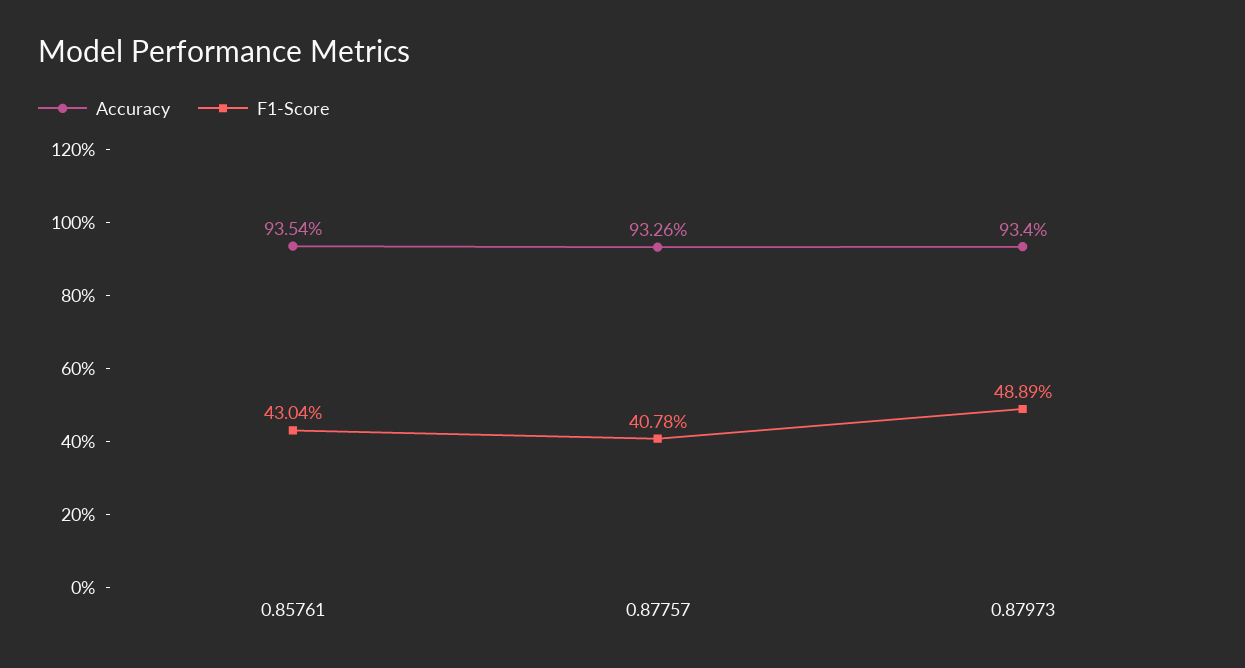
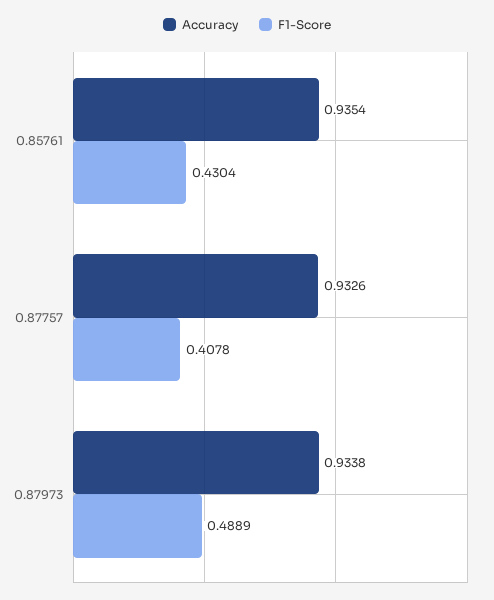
  {
    "Accuracy": {
      "0.85761": 0.9354,
      "0.87757": 0.9326,
-     "0.87973": 0.934
+     "0.87973": 0.9338
    },
    "F1-Score": {
      "0.85761": 0.4304,
      "0.87757": 0.4078,
      "0.87973": 0.4889
    }
  }

